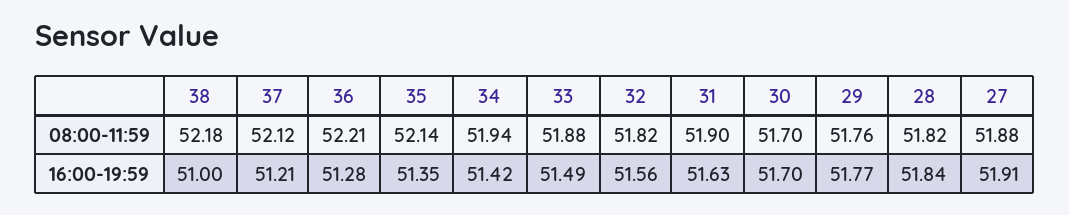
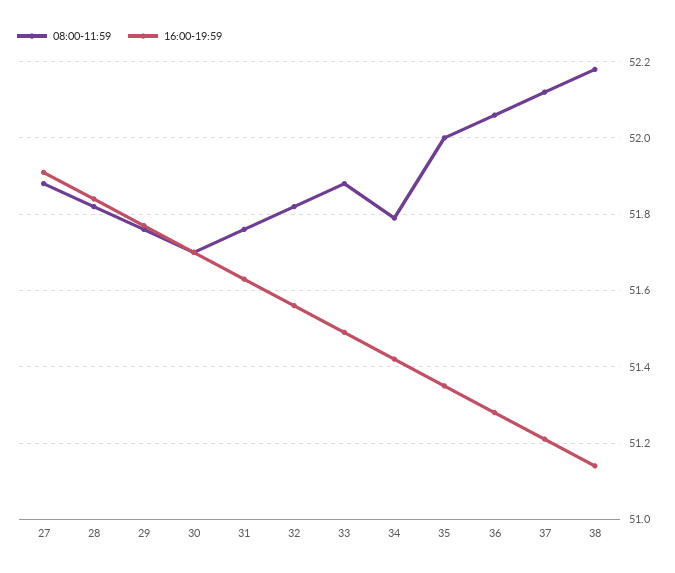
  {
    "08:00-11:59": {
      "38": 52.18,
      "37": 52.12,
-     "36": 52.21,
+     "36": 52.05,
-     "35": 52.14,
+     "35": 52,
-     "34": 51.94,
+     "34": 51.8,
      "33": 51.88,
      "32": 51.82,
-     "31": 51.9,
+     "31": 51.75,
      "30": 51.7,
      "29": 51.76,
      "28": 51.82,
      "27": 51.88
    },
    "16:00-19:59": {
-     "38": 51,
+     "38": 51.15,
      "37": 51.21,
      "36": 51.28,
      "35": 51.35,
      "34": 51.42,
      "33": 51.49,
      "32": 51.56,
      "31": 51.63,
      "30": 51.7,
      "29": 51.77,
      "28": 51.84,
      "27": 51.91
    }
  }

